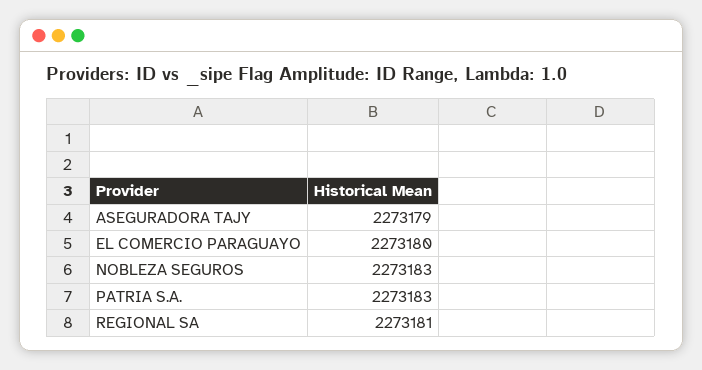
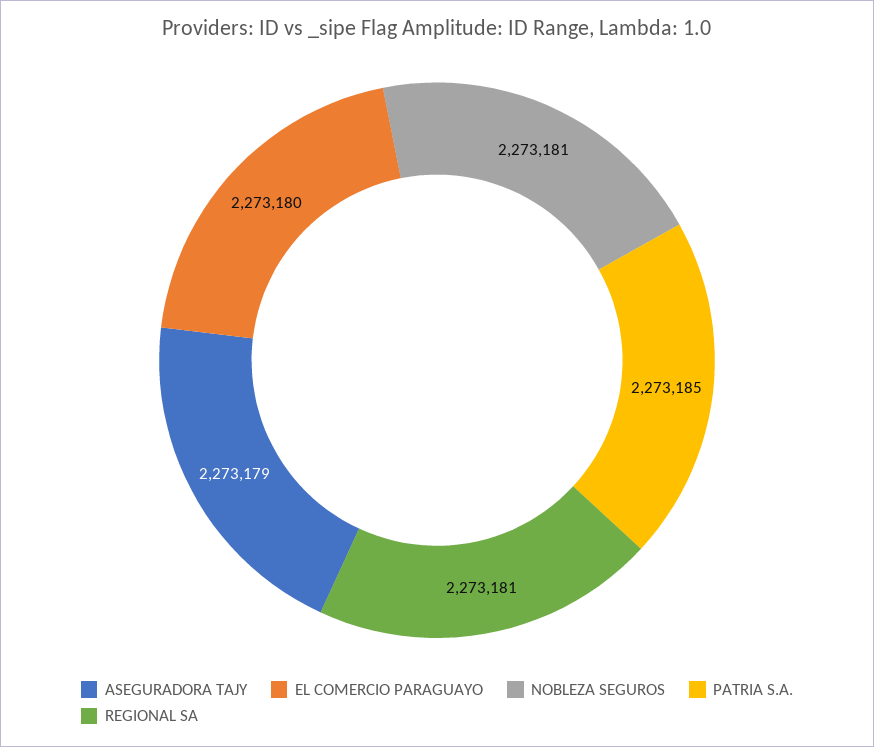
  {
    "ASEGURADORA TAJY": 2273179,
    "EL COMERCIO PARAGUAYO": 2273180,
-   "NOBLEZA SEGUROS": 2273183,
+   "NOBLEZA SEGUROS": 2273181,
-   "PATRIA S.A.": 2273183,
+   "PATRIA S.A.": 2273185,
    "REGIONAL SA": 2273181
  }

